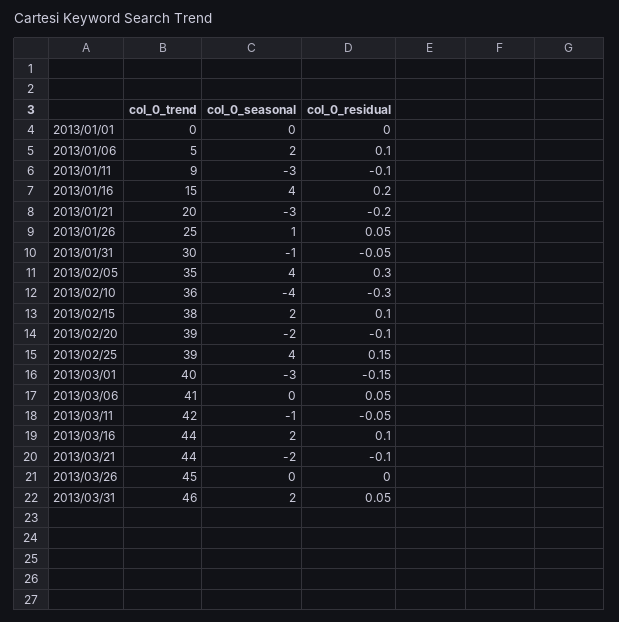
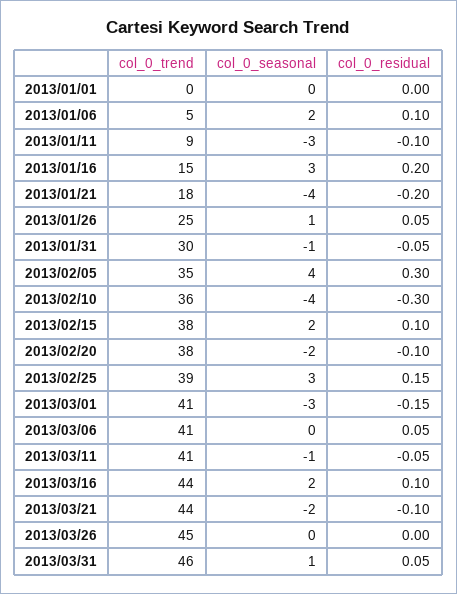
  {
    "col_0_trend": {
      "2013/01/01": 0,
      "2013/01/06": 5,
      "2013/01/11": 9,
      "2013/01/16": 15,
-     "2013/01/21": 20,
+     "2013/01/21": 18,
      "2013/01/26": 25,
      "2013/01/31": 30,
      "2013/02/05": 35,
      "2013/02/10": 36,
      "2013/02/15": 38,
-     "2013/02/20": 39,
+     "2013/02/20": 38,
      "2013/02/25": 39,
-     "2013/03/01": 40,
+     "2013/03/01": 41,
      "2013/03/06": 41,
-     "2013/03/11": 42,
+     "2013/03/11": 41,
      "2013/03/16": 44,
      "2013/03/21": 44,
      "2013/03/26": 45,
      "2013/03/31": 46
    },
    "col_0_seasonal": {
      "2013/01/01": 0,
      "2013/01/06": 2,
      "2013/01/11": -3,
-     "2013/01/16": 4,
+     "2013/01/16": 3,
-     "2013/01/21": -3,
+     "2013/01/21": -4,
      "2013/01/26": 1,
      "2013/01/31": -1,
      "2013/02/05": 4,
      "2013/02/10": -4,
      "2013/02/15": 2,
      "2013/02/20": -2,
-     "2013/02/25": 4,
+     "2013/02/25": 3,
      "2013/03/01": -3,
      "2013/03/06": 0,
      "2013/03/11": -1,
      "2013/03/16": 2,
      "2013/03/21": -2,
      "2013/03/26": 0,
-     "2013/03/31": 2
+     "2013/03/31": 1
    },
    "col_0_residual": {
      "2013/01/01": 0,
      "2013/01/06": 0.1,
      "2013/01/11": -0.1,
      "2013/01/16": 0.2,
      "2013/01/21": -0.2,
      "2013/01/26": 0.05,
      "2013/01/31": -0.05,
      "2013/02/05": 0.3,
      "2013/02/10": -0.3,
      "2013/02/15": 0.1,
      "2013/02/20": -0.1,
      "2013/02/25": 0.15,
      "2013/03/01": -0.15,
      "2013/03/06": 0.05,
      "2013/03/11": -0.05,
      "2013/03/16": 0.1,
      "2013/03/21": -0.1,
      "2013/03/26": 0,
      "2013/03/31": 0.05
    }
  }

